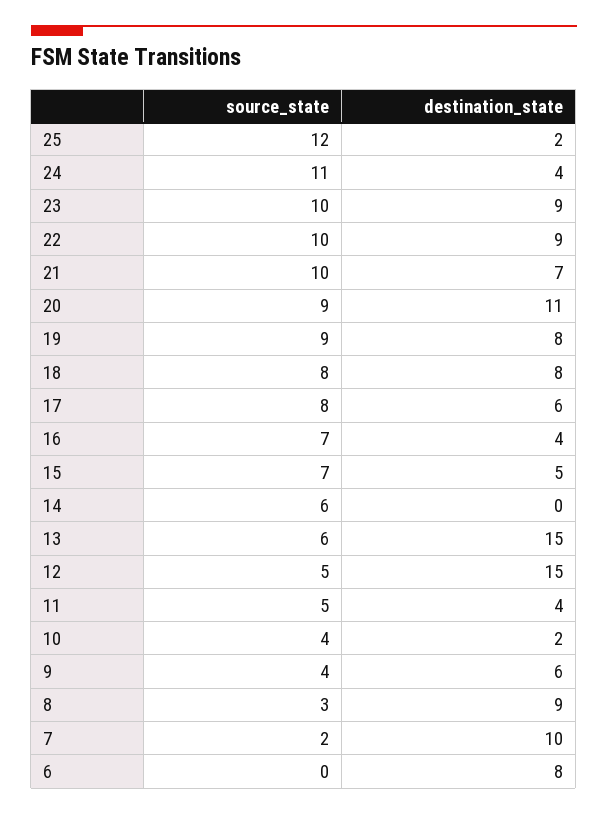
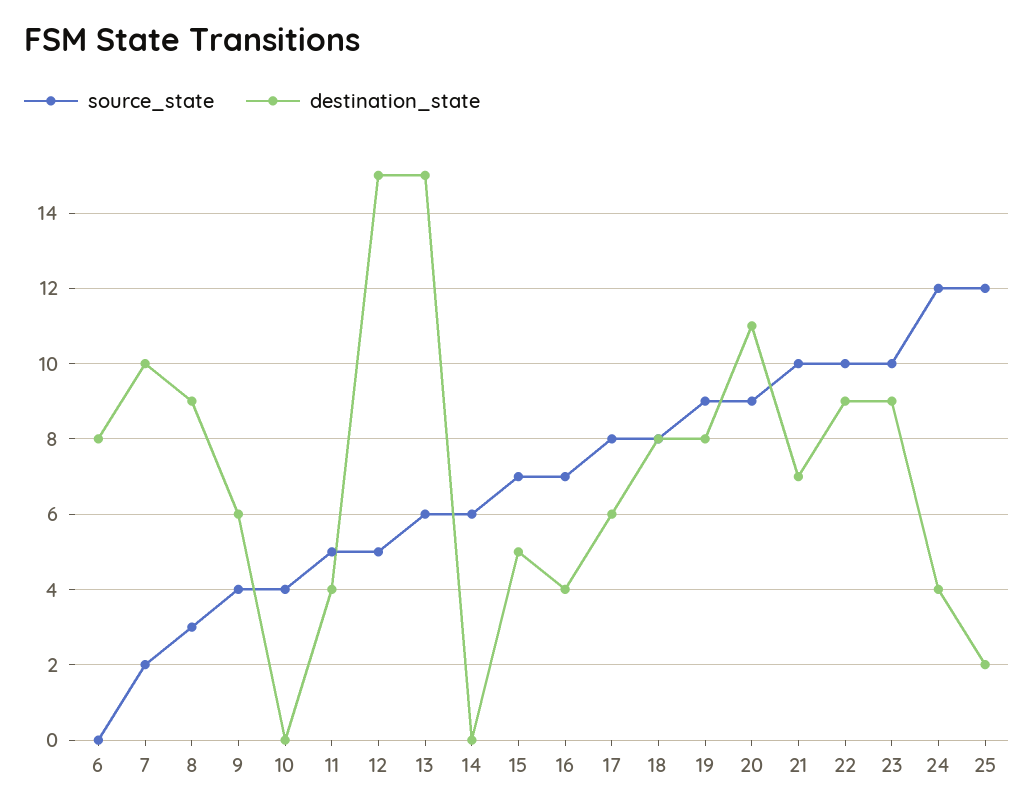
  {
    "source_state": {
      "25": 12,
-     "24": 11,
+     "24": 12,
      "23": 10,
      "22": 10,
      "21": 10,
      "20": 9,
      "19": 9,
      "18": 8,
      "17": 8,
      "16": 7,
      "15": 7,
      "14": 6,
      "13": 6,
      "12": 5,
      "11": 5,
      "10": 4,
      "9": 4,
      "8": 3,
      "7": 2,
      "6": 0
    },
    "destination_state": {
      "25": 2,
      "24": 4,
      "23": 9,
      "22": 9,
      "21": 7,
      "20": 11,
      "19": 8,
      "18": 8,
      "17": 6,
      "16": 4,
      "15": 5,
      "14": 0,
      "13": 15,
      "12": 15,
      "11": 4,
-     "10": 2,
+     "10": 0,
      "9": 6,
      "8": 9,
      "7": 10,
      "6": 8
    }
  }

